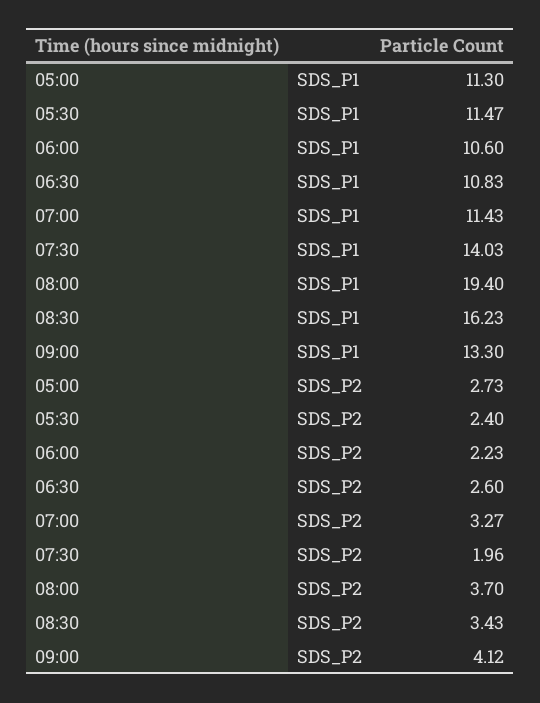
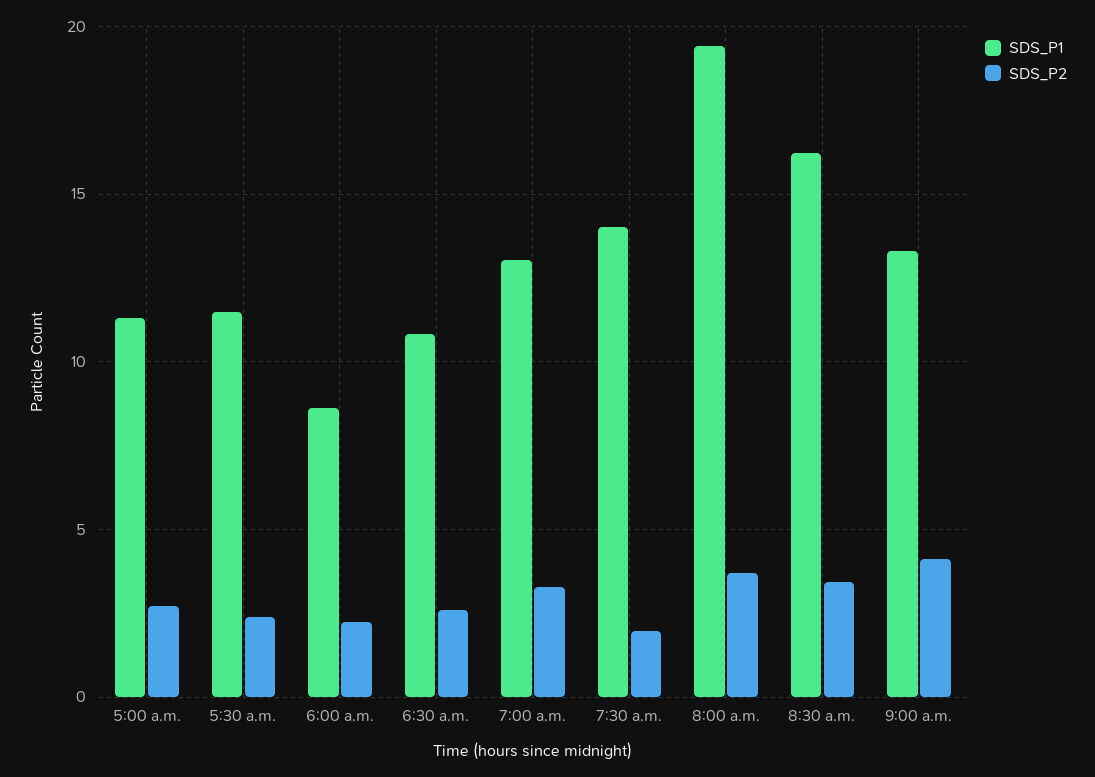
  {
    "SDS_P1": {
      "05:00": 11.3,
      "05:30": 11.47,
-     "06:00": 10.6,
+     "06:00": 8.5,
      "06:30": 10.83,
-     "07:00": 11.43,
+     "07:00": 13,
      "07:30": 14.03,
      "08:00": 19.4,
      "08:30": 16.23,
      "09:00": 13.3
    },
    "SDS_P2": {
      "05:00": 2.73,
      "05:30": 2.4,
      "06:00": 2.23,
      "06:30": 2.6,
      "07:00": 3.27,
      "07:30": 1.96,
      "08:00": 3.7,
      "08:30": 3.43,
      "09:00": 4.12
    }
  }

